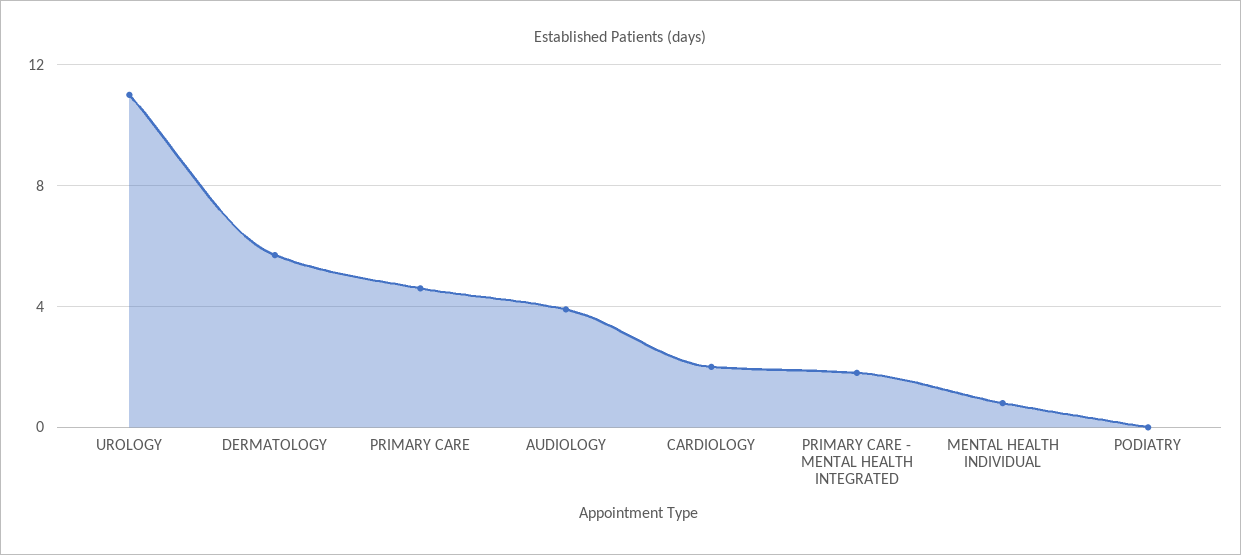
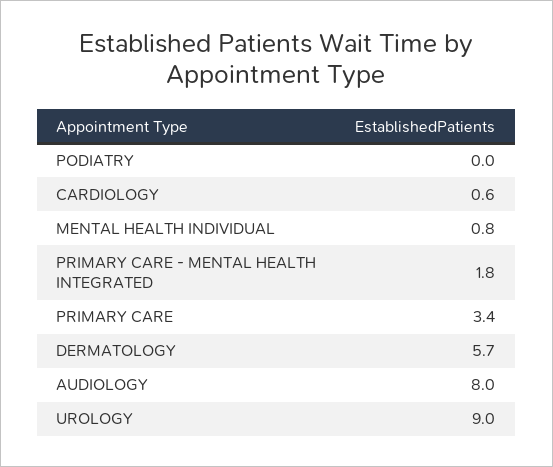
  {
-   "UROLOGY": 11,
+   "UROLOGY": 9,
    "DERMATOLOGY": 5.7,
-   "PRIMARY CARE": 4.5,
+   "PRIMARY CARE": 3.4,
-   "AUDIOLOGY": 4,
+   "AUDIOLOGY": 8,
-   "CARDIOLOGY": 2,
+   "CARDIOLOGY": 0.6,
    "PRIMARY CARE - MENTAL HEALTH INTEGRATED": 1.8,
    "MENTAL HEALTH INDIVIDUAL": 0.8,
    "PODIATRY": 0
  }

